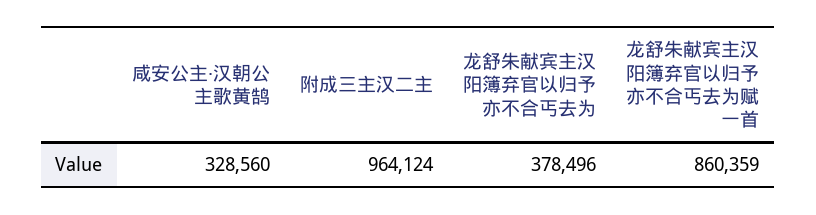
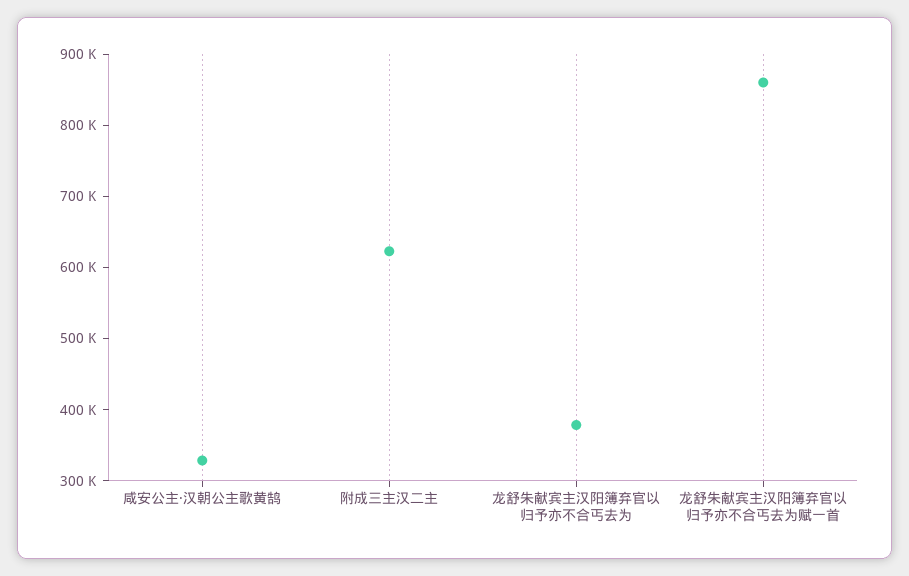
  {
    "咸安公主·汉朝公主歌黄鹄": 328560,
-   "附成三主汉二主": 964124,
+   "附成三主汉二主": 620000,
    "龙舒朱献宾主汉阳簿弃官以归予亦不合丐去为": 378496,
    "龙舒朱献宾主汉阳簿弃官以归予亦不合丐去为赋一首": 860359
  }

